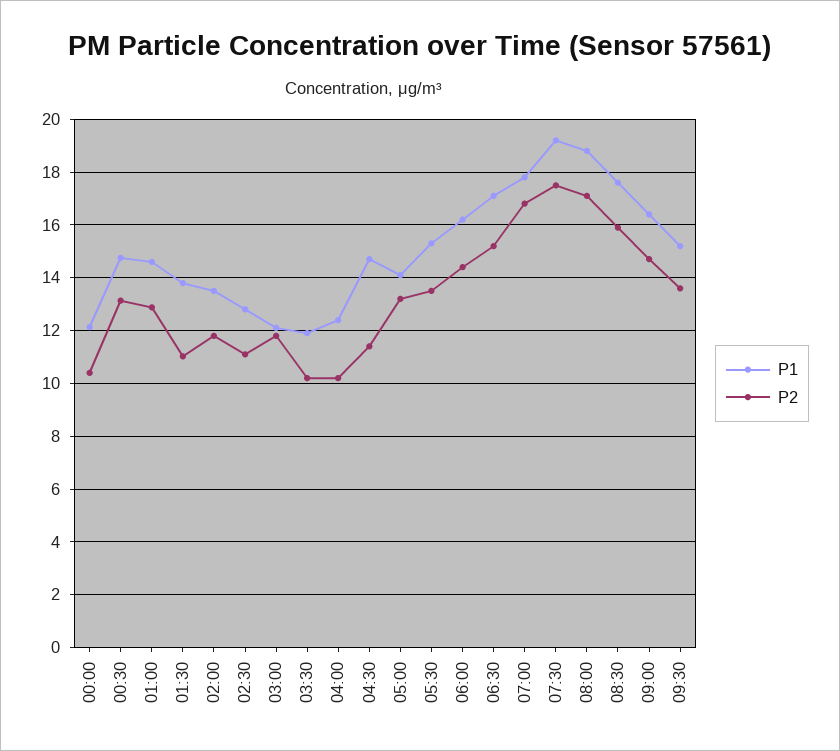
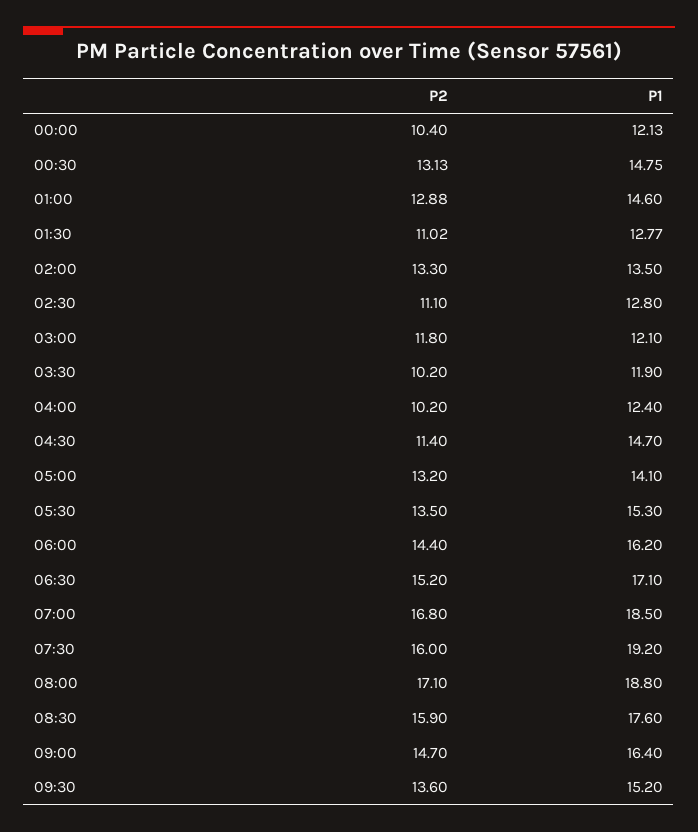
  {
    "P1": {
      "00:00": 12.13,
      "00:30": 14.75,
      "01:00": 14.6,
-     "01:30": 13.75,
+     "01:30": 12.77,
      "02:00": 13.5,
      "02:30": 12.8,
      "03:00": 12.1,
      "03:30": 11.9,
      "04:00": 12.4,
      "04:30": 14.7,
      "05:00": 14.1,
      "05:30": 15.3,
      "06:00": 16.2,
      "06:30": 17.1,
-     "07:00": 17.75,
+     "07:00": 18.5,
      "07:30": 19.2,
      "08:00": 18.8,
      "08:30": 17.6,
      "09:00": 16.4,
      "09:30": 15.2
    },
    "P2": {
      "00:00": 10.4,
      "00:30": 13.13,
      "01:00": 12.88,
      "01:30": 11.02,
-     "02:00": 11.75,
+     "02:00": 13.3,
      "02:30": 11.1,
      "03:00": 11.8,
      "03:30": 10.2,
      "04:00": 10.2,
      "04:30": 11.4,
      "05:00": 13.2,
      "05:30": 13.5,
      "06:00": 14.4,
      "06:30": 15.2,
      "07:00": 16.8,
-     "07:30": 17.5,
+     "07:30": 16,
      "08:00": 17.1,
      "08:30": 15.9,
      "09:00": 14.7,
      "09:30": 13.6
    }
  }

